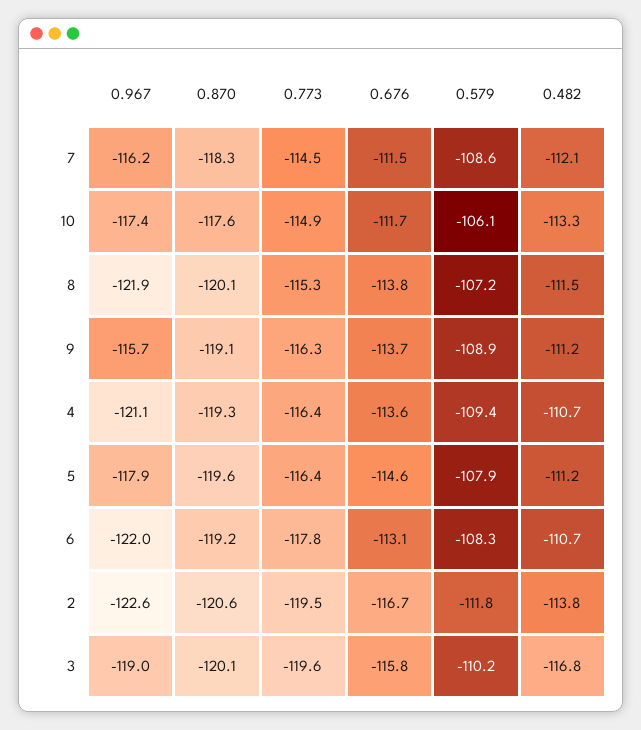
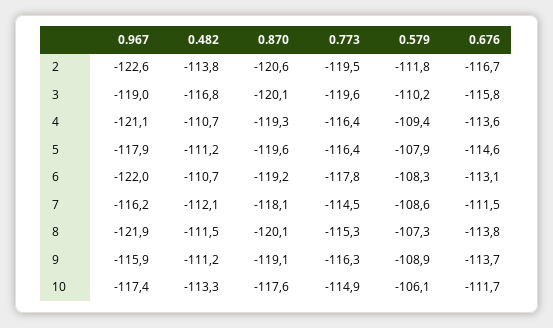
  {
    "0.967": {
      "7": -116.2,
      "10": -117.4,
      "8": -121.9,
-     "9": -115.7,
+     "9": -115.9,
      "4": -121.1,
      "5": -117.9,
      "6": -122,
      "2": -122.6,
      "3": -119
    },
    "0.870": {
-     "7": -118.3,
+     "7": -118.1,
      "10": -117.6,
      "8": -120.1,
      "9": -119.1,
      "4": -119.3,
      "5": -119.6,
      "6": -119.2,
      "2": -120.6,
      "3": -120.1
    },
    "0.773": {
      "7": -114.5,
      "10": -114.9,
      "8": -115.3,
      "9": -116.3,
      "4": -116.4,
      "5": -116.4,
      "6": -117.8,
      "2": -119.5,
      "3": -119.6
    },
    "0.676": {
      "7": -111.5,
      "10": -111.7,
      "8": -113.8,
      "9": -113.7,
      "4": -113.6,
      "5": -114.6,
      "6": -113.1,
      "2": -116.7,
      "3": -115.8
    },
    "0.579": {
      "7": -108.6,
      "10": -106.1,
-     "8": -107.2,
+     "8": -107.3,
      "9": -108.9,
      "4": -109.4,
      "5": -107.9,
      "6": -108.3,
      "2": -111.8,
      "3": -110.2
    },
    "0.482": {
      "7": -112.1,
      "10": -113.3,
      "8": -111.5,
      "9": -111.2,
      "4": -110.7,
      "5": -111.2,
      "6": -110.7,
      "2": -113.8,
      "3": -116.8
    }
  }

